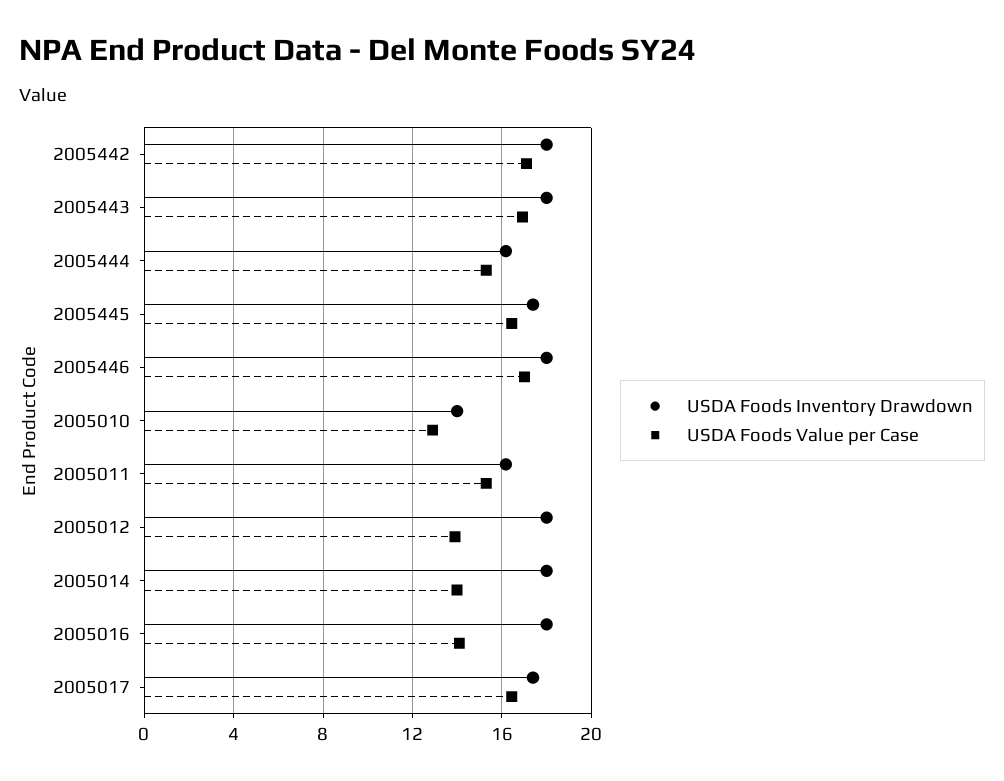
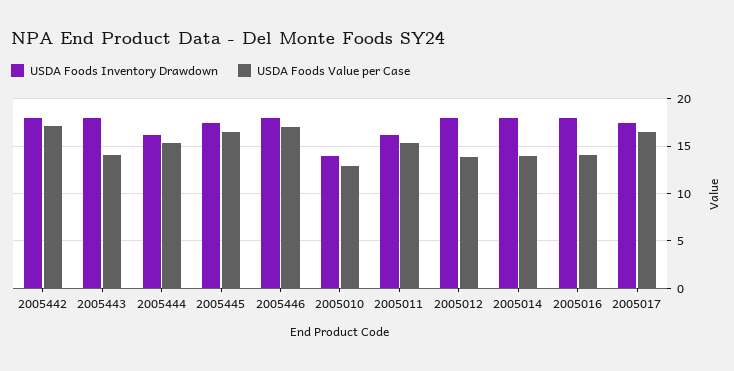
  {
    "USDA Foods Inventory Drawdown": {
      "2005442": 18,
      "2005443": 18,
      "2005444": 16,
      "2005445": 17.5,
      "2005446": 18,
      "2005010": 14,
      "2005011": 16,
      "2005012": 18,
      "2005014": 18,
      "2005016": 18,
      "2005017": 17.5
    },
    "USDA Foods Value per Case": {
      "2005442": 17,
-     "2005443": 17,
+     "2005443": 14,
      "2005444": 15.5,
      "2005445": 16.5,
      "2005446": 17,
      "2005010": 13,
      "2005011": 15.5,
      "2005012": 14,
      "2005014": 14,
      "2005016": 14,
      "2005017": 16.5
    }
  }

